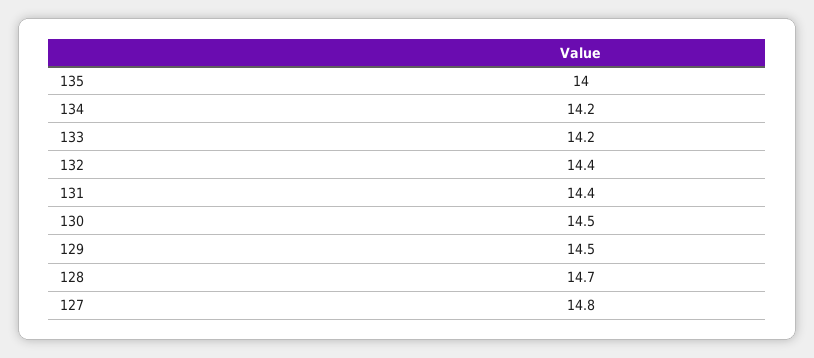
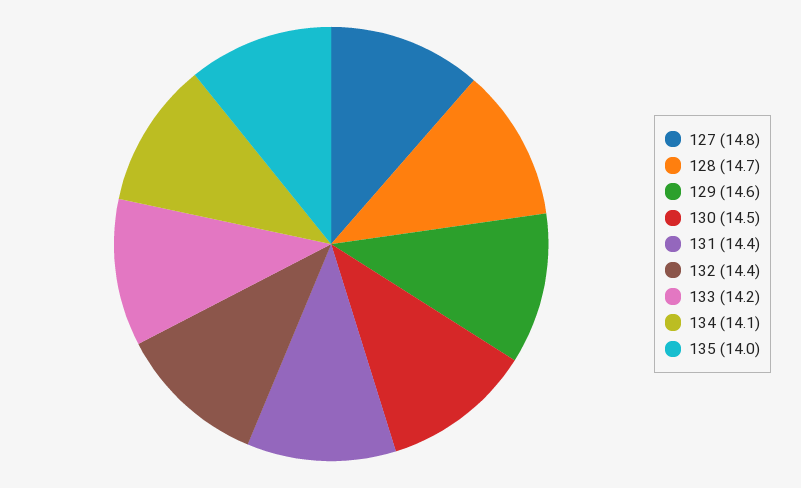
  {
    "135": 14,
-   "134": 14.2,
+   "134": 14.1,
    "133": 14.2,
    "132": 14.4,
    "131": 14.4,
    "130": 14.5,
-   "129": 14.5,
+   "129": 14.6,
    "128": 14.7,
    "127": 14.8
  }

